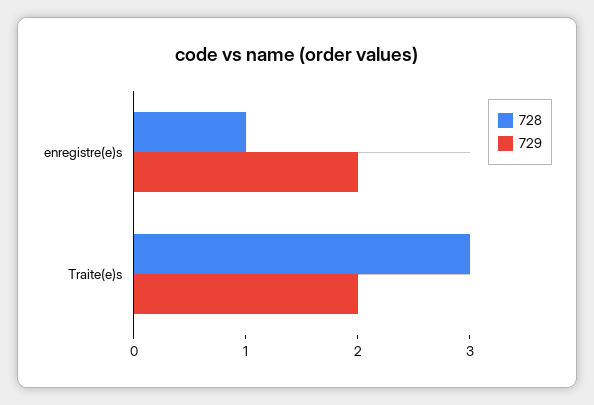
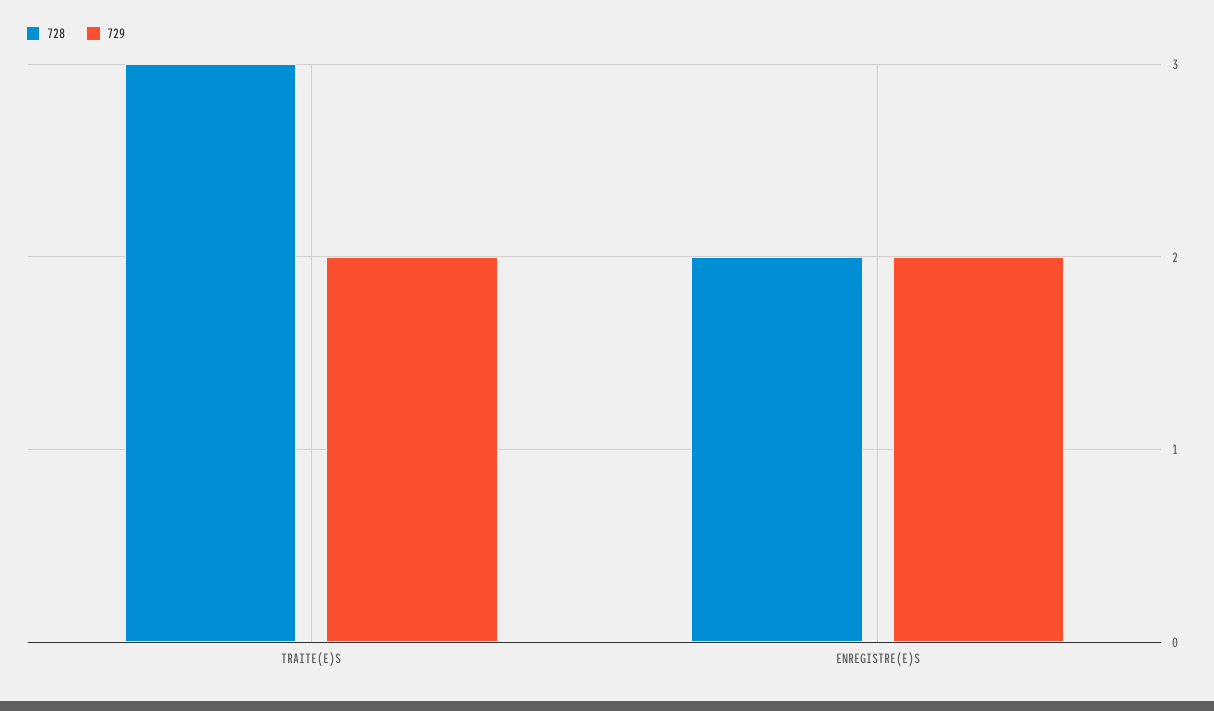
  {
    "728": {
-     "enregistre(e)s": 1,
+     "enregistre(e)s": 2,
      "Traite(e)s": 3
    },
    "729": {
      "enregistre(e)s": 2,
      "Traite(e)s": 2
    }
  }

